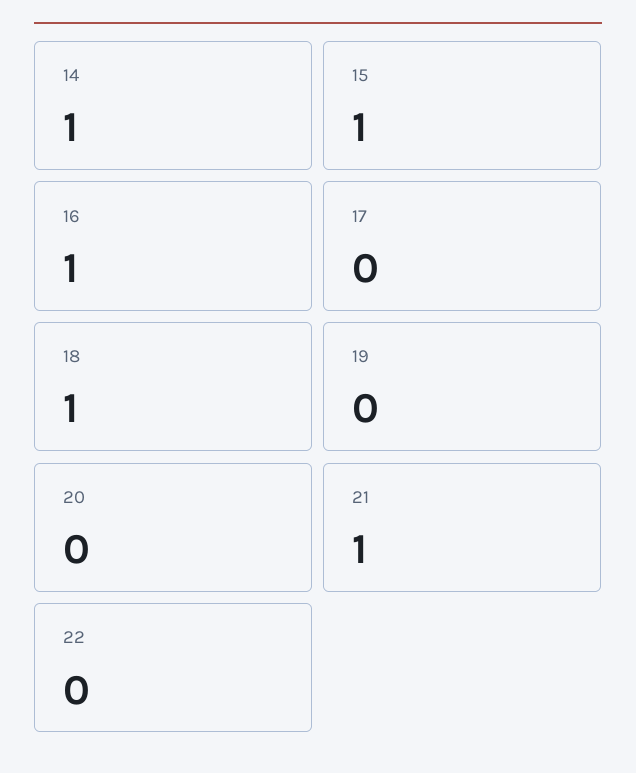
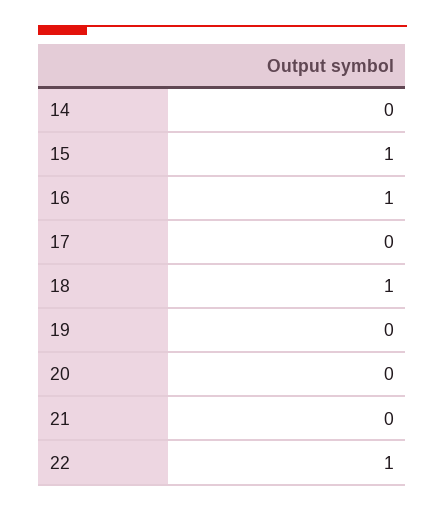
  {
-   "14": 1,
+   "14": 0,
    "15": 1,
    "16": 1,
    "17": 0,
    "18": 1,
    "19": 0,
    "20": 0,
-   "21": 1,
+   "21": 0,
-   "22": 0
+   "22": 1
  }

